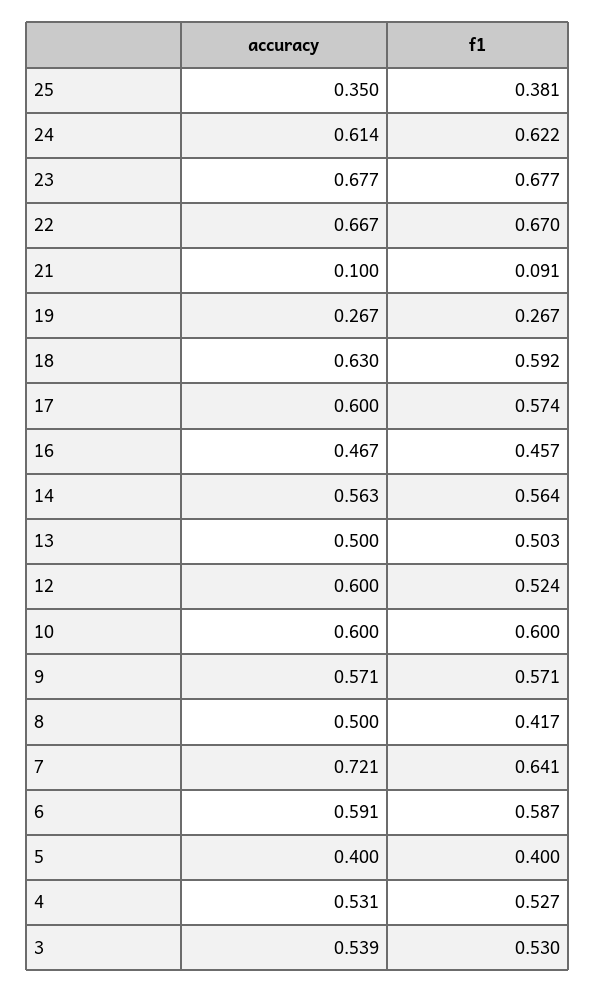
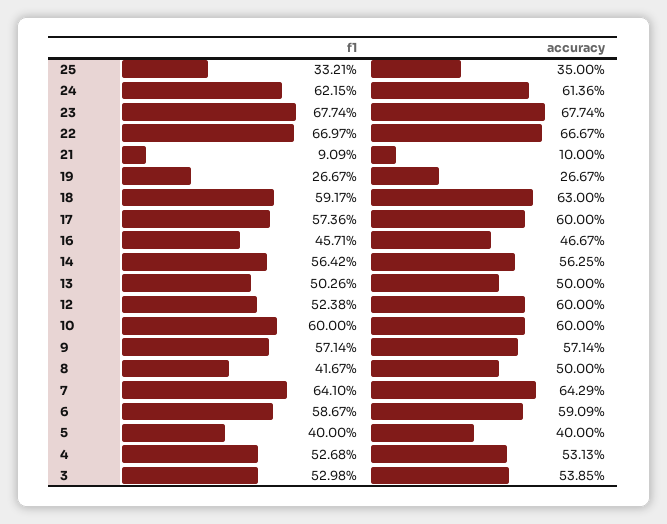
  {
    "accuracy": {
      "25": 0.35,
      "24": 0.6136,
      "23": 0.6774,
      "22": 0.6667,
      "21": 0.1,
      "19": 0.2667,
      "18": 0.63,
      "17": 0.6,
      "16": 0.4667,
      "14": 0.5625,
      "13": 0.5,
      "12": 0.6,
      "10": 0.6,
      "9": 0.5714,
      "8": 0.5,
-     "7": 0.721,
+     "7": 0.6429,
      "6": 0.5909,
      "5": 0.4,
      "4": 0.5313,
      "3": 0.5385
    },
    "f1": {
-     "25": 0.381,
+     "25": 0.3321,
      "24": 0.6215,
      "23": 0.6774,
      "22": 0.6697,
      "21": 0.0909,
      "19": 0.2667,
      "18": 0.5917,
      "17": 0.5736,
      "16": 0.4571,
      "14": 0.5642,
      "13": 0.5026,
      "12": 0.5238,
      "10": 0.6,
      "9": 0.5714,
      "8": 0.4167,
      "7": 0.641,
      "6": 0.5867,
      "5": 0.4,
      "4": 0.5268,
      "3": 0.5298
    }
  }

